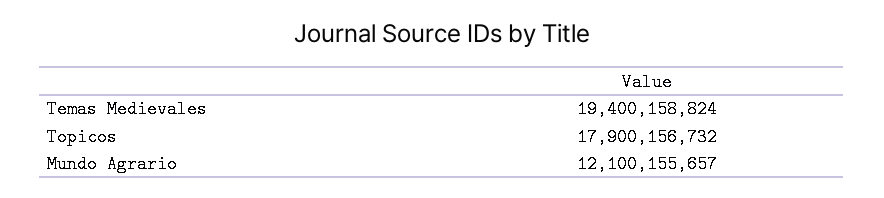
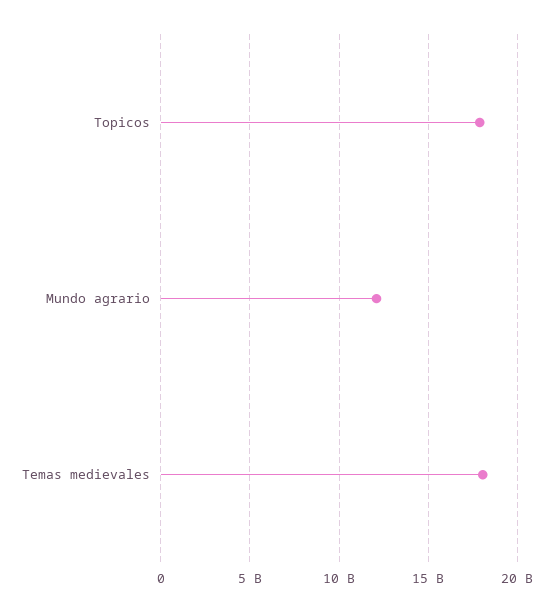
  {
-   "Temas Medievales": 19400158824,
+   "Temas Medievales": 18000000000,
    "Topicos": 17900156732,
    "Mundo Agrario": 12100155657
  }

